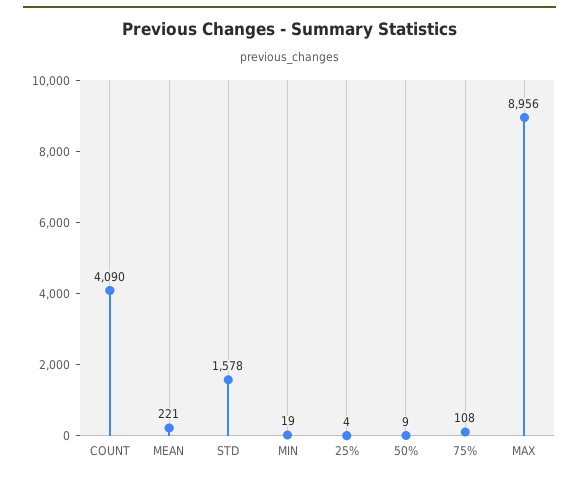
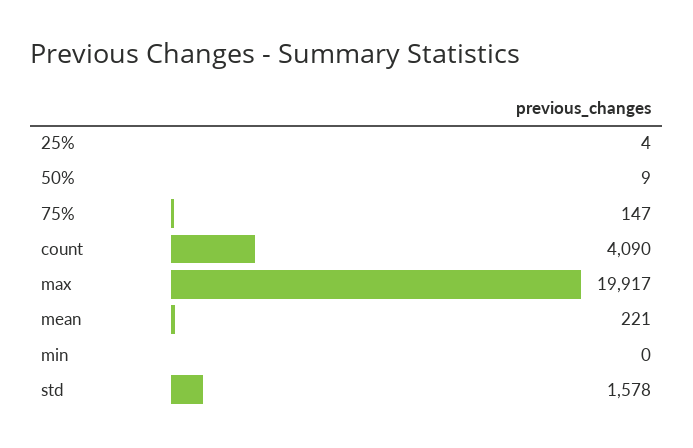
  {
    "COUNT": 4090,
    "MEAN": 221,
    "STD": 1578,
-   "MIN": 19,
+   "MIN": 0,
    "25%": 4,
    "50%": 9,
-   "75%": 108,
+   "75%": 147,
-   "MAX": 8956
+   "MAX": 19917
  }

